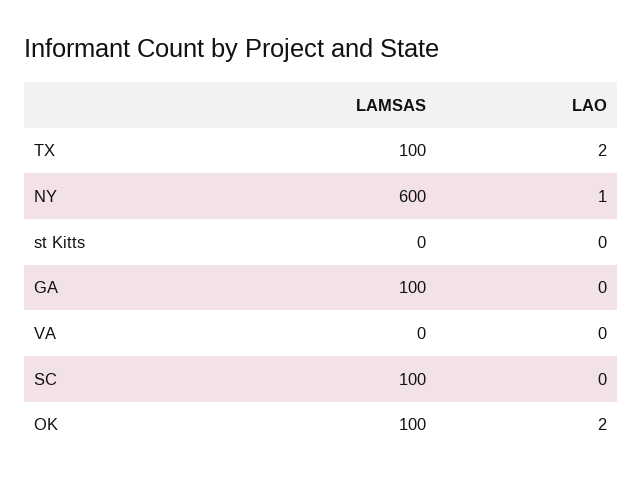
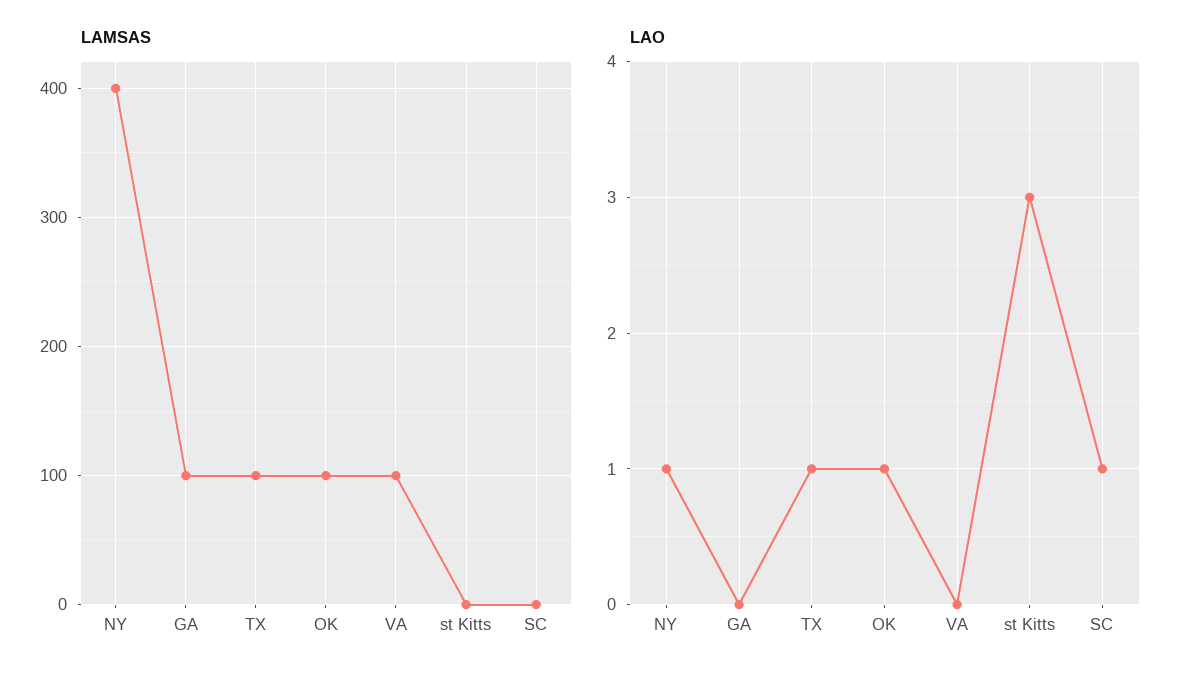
  {
    "LAMSAS": {
      "TX": 100,
-     "NY": 600,
+     "NY": 400,
      "st Kitts": 0,
      "GA": 100,
-     "VA": 0,
+     "VA": 100,
-     "SC": 100,
+     "SC": 0,
      "OK": 100
    },
    "LAO": {
-     "TX": 2,
+     "TX": 1,
      "NY": 1,
-     "st Kitts": 0,
+     "st Kitts": 3,
      "GA": 0,
      "VA": 0,
-     "SC": 0,
+     "SC": 1,
-     "OK": 2
+     "OK": 1
    }
  }

